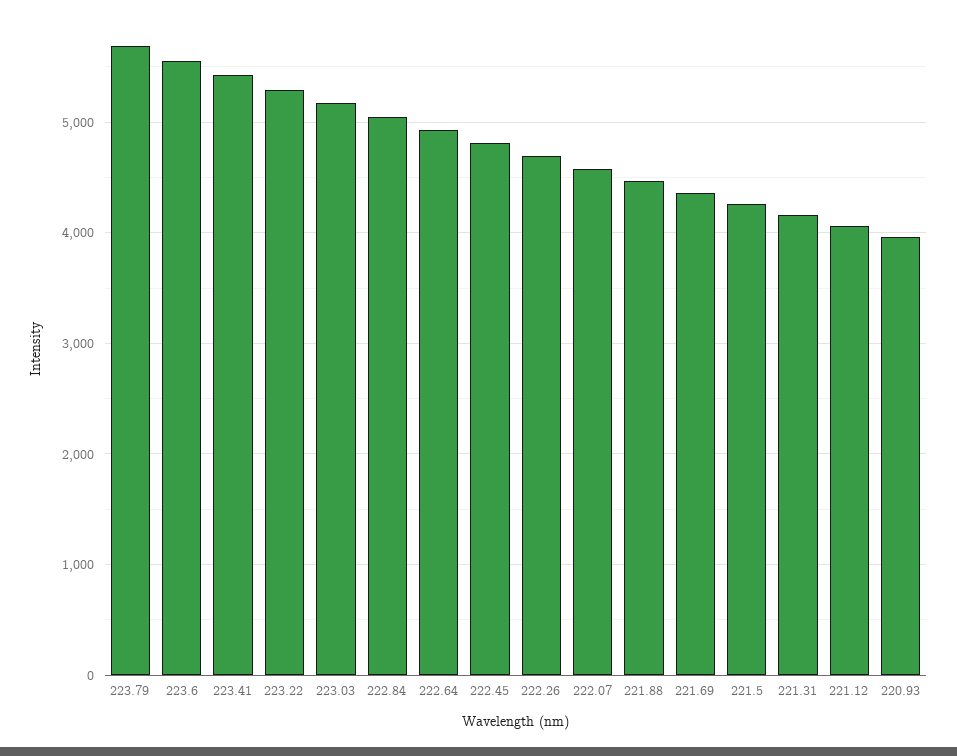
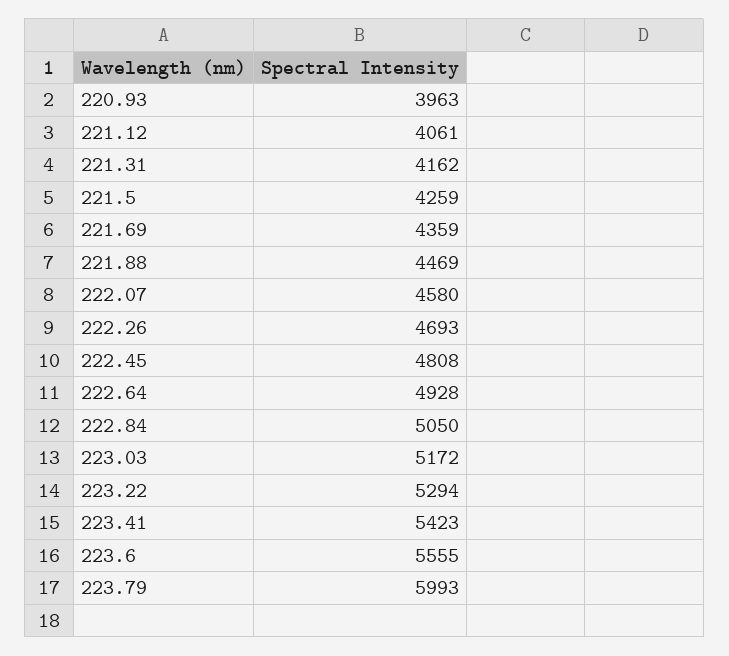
  {
-   "223.79": 5700,
+   "223.79": 5993,
    "223.6": 5555,
    "223.41": 5423,
    "223.22": 5294,
    "223.03": 5172,
    "222.84": 5050,
    "222.64": 4928,
    "222.45": 4808,
    "222.26": 4693,
    "222.07": 4580,
    "221.88": 4469,
    "221.69": 4359,
    "221.5": 4259,
    "221.31": 4162,
    "221.12": 4061,
    "220.93": 3963
  }

